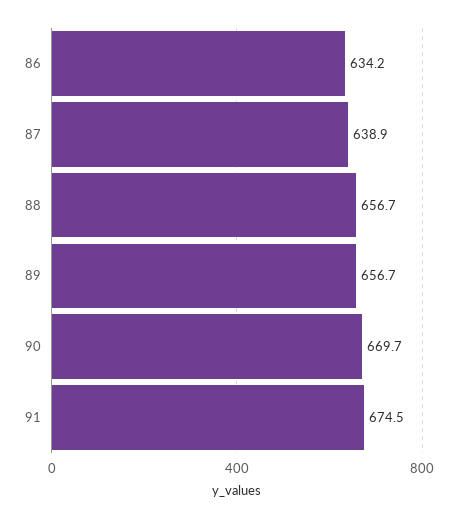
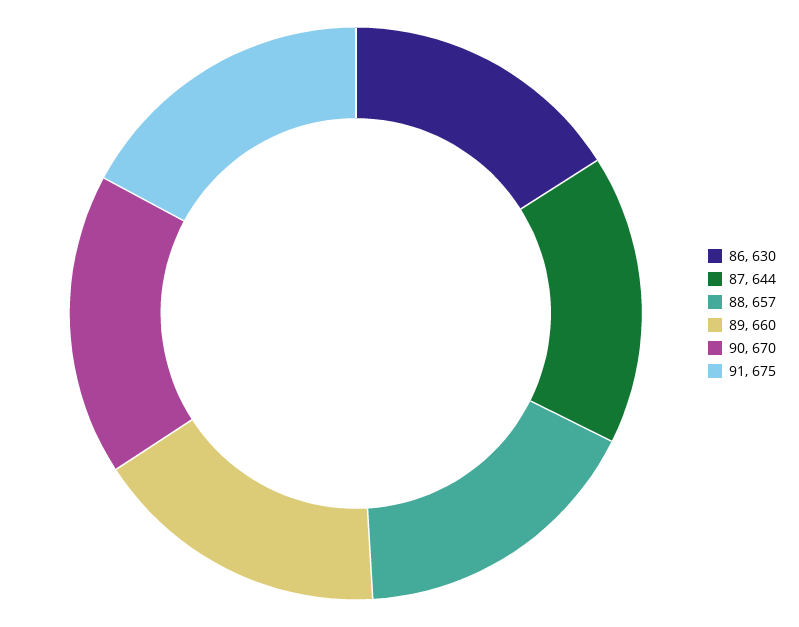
  {
-   "86": 634.2,
+   "86": 630,
-   "87": 638.9,
+   "87": 644,
    "88": 656.7,
-   "89": 656.7,
+   "89": 660,
    "90": 669.7,
    "91": 674.5
  }

